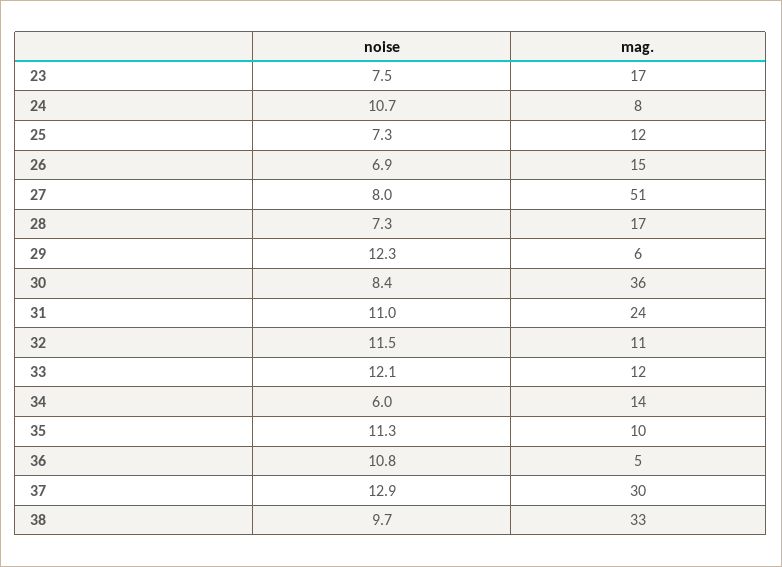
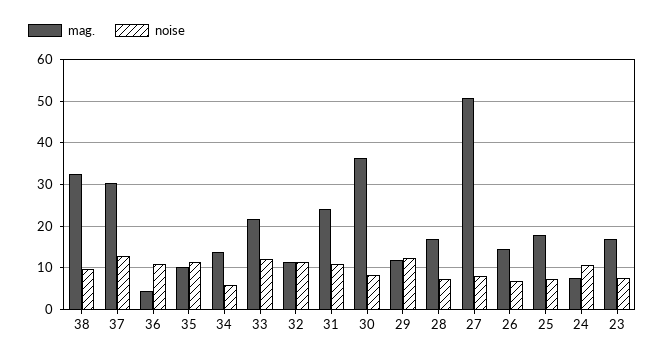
  {
    "noise": {
      "23": 7.5,
      "24": 10.7,
      "25": 7.3,
      "26": 6.9,
      "27": 8,
      "28": 7.3,
      "29": 12.3,
      "30": 8.4,
      "31": 11,
      "32": 11.5,
      "33": 12.1,
      "34": 6,
      "35": 11.3,
      "36": 10.8,
      "37": 12.9,
      "38": 9.7
    },
    "mag.": {
      "23": 17,
      "24": 8,
-     "25": 12,
+     "25": 18,
      "26": 15,
      "27": 51,
      "28": 17,
-     "29": 6,
+     "29": 12,
      "30": 36,
      "31": 24,
      "32": 11,
-     "33": 12,
+     "33": 22,
      "34": 14,
      "35": 10,
      "36": 5,
      "37": 30,
      "38": 33
    }
  }

